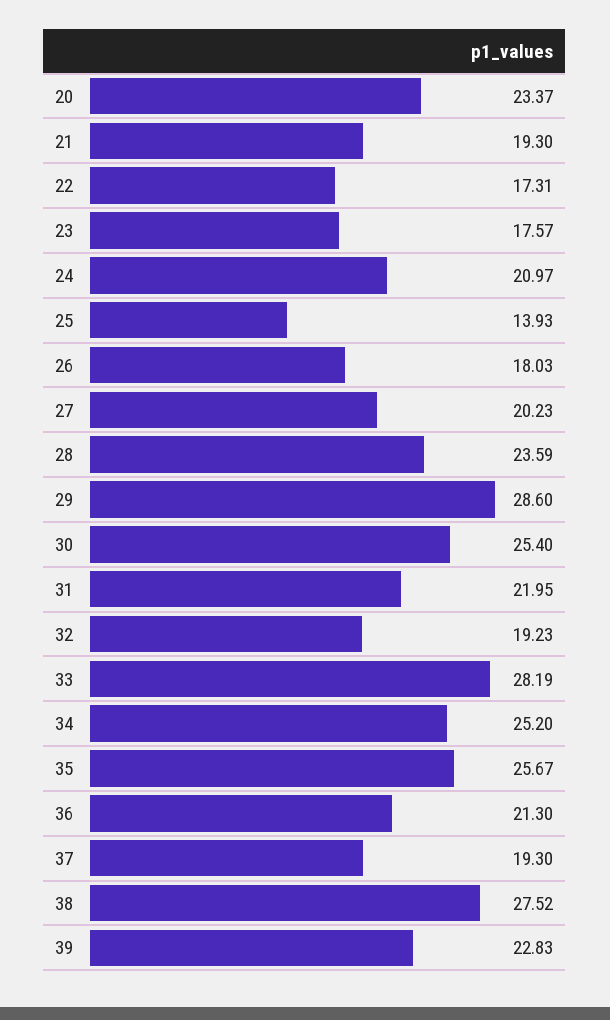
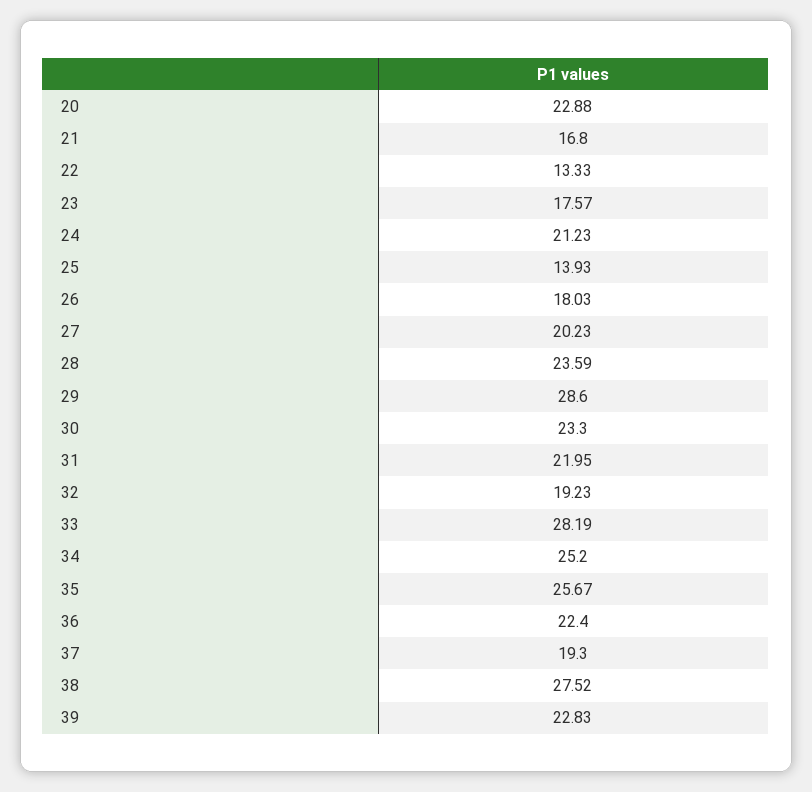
  {
-   "20": 23.37,
+   "20": 22.88,
-   "21": 19.3,
+   "21": 16.8,
-   "22": 17.31,
+   "22": 13.33,
    "23": 17.57,
-   "24": 20.97,
+   "24": 21.23,
    "25": 13.93,
    "26": 18.03,
    "27": 20.23,
    "28": 23.59,
    "29": 28.6,
-   "30": 25.4,
+   "30": 23.3,
    "31": 21.95,
    "32": 19.23,
    "33": 28.19,
    "34": 25.2,
    "35": 25.67,
-   "36": 21.3,
+   "36": 22.4,
    "37": 19.3,
    "38": 27.52,
    "39": 22.83
  }

